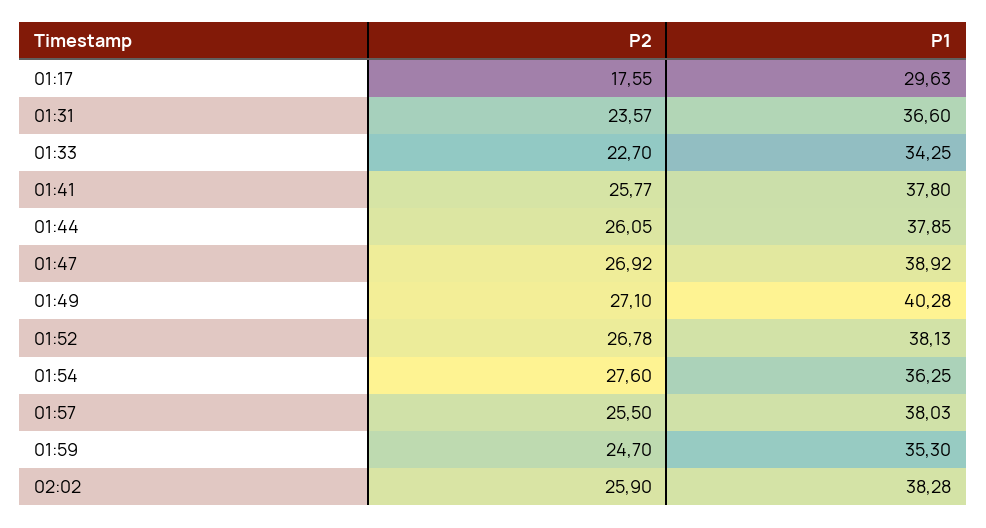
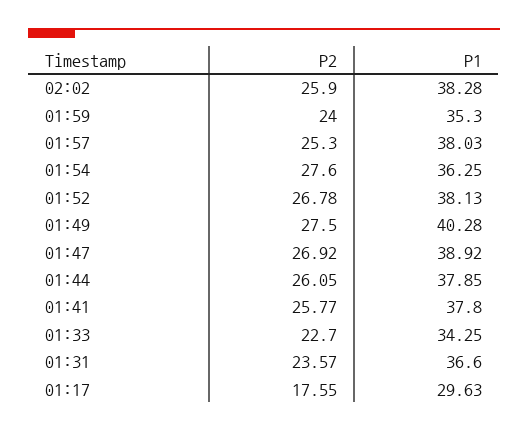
  {
    "P2": {
      "01:17": 17.55,
      "01:31": 23.57,
      "01:33": 22.7,
      "01:41": 25.77,
      "01:44": 26.05,
      "01:47": 26.92,
-     "01:49": 27.1,
+     "01:49": 27.5,
      "01:52": 26.78,
      "01:54": 27.6,
-     "01:57": 25.5,
+     "01:57": 25.3,
-     "01:59": 24.7,
+     "01:59": 24,
      "02:02": 25.9
    },
    "P1": {
      "01:17": 29.63,
      "01:31": 36.6,
      "01:33": 34.25,
      "01:41": 37.8,
      "01:44": 37.85,
      "01:47": 38.92,
      "01:49": 40.28,
      "01:52": 38.13,
      "01:54": 36.25,
      "01:57": 38.03,
      "01:59": 35.3,
      "02:02": 38.28
    }
  }

